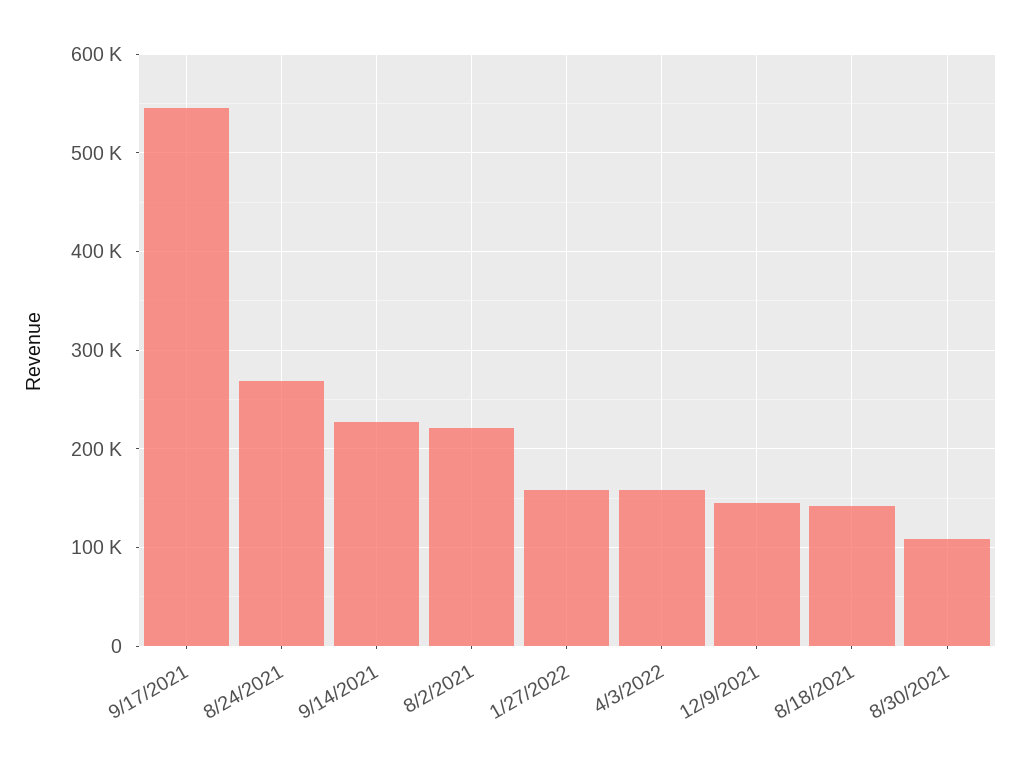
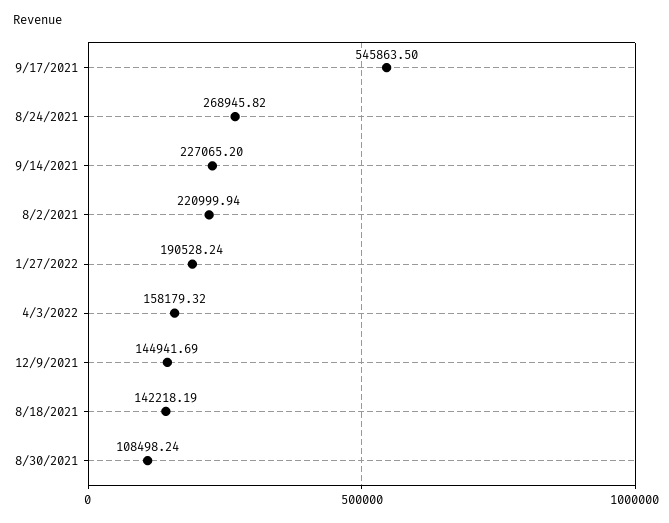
  {
    "9/17/2021": 545863.5,
    "8/24/2021": 268945.82,
    "9/14/2021": 227065.2,
    "8/2/2021": 220999.94,
-   "1/27/2022": 160000,
+   "1/27/2022": 190528.24,
    "4/3/2022": 158179.32,
    "12/9/2021": 144941.69,
    "8/18/2021": 142218.19,
    "8/30/2021": 108498.24
  }

